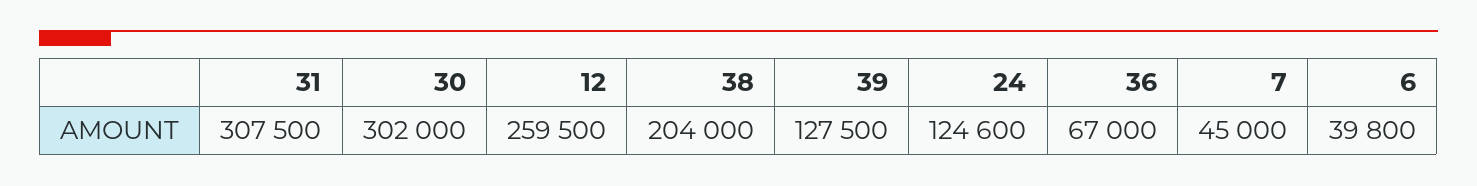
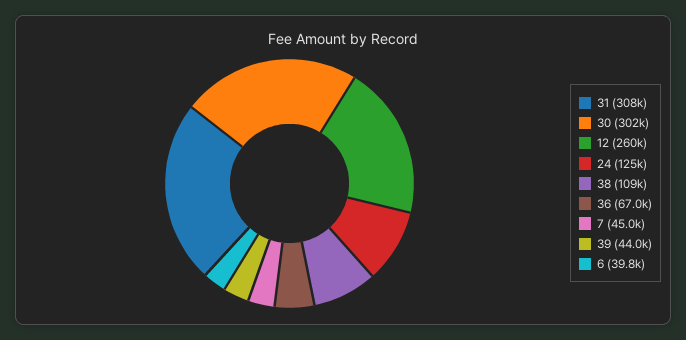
  {
    "31": 307500,
    "30": 302000,
    "12": 259500,
-   "38": 204000,
+   "38": 109000,
-   "39": 127500,
+   "39": 44000,
    "24": 124600,
    "36": 67000,
    "7": 45000,
    "6": 39800
  }

